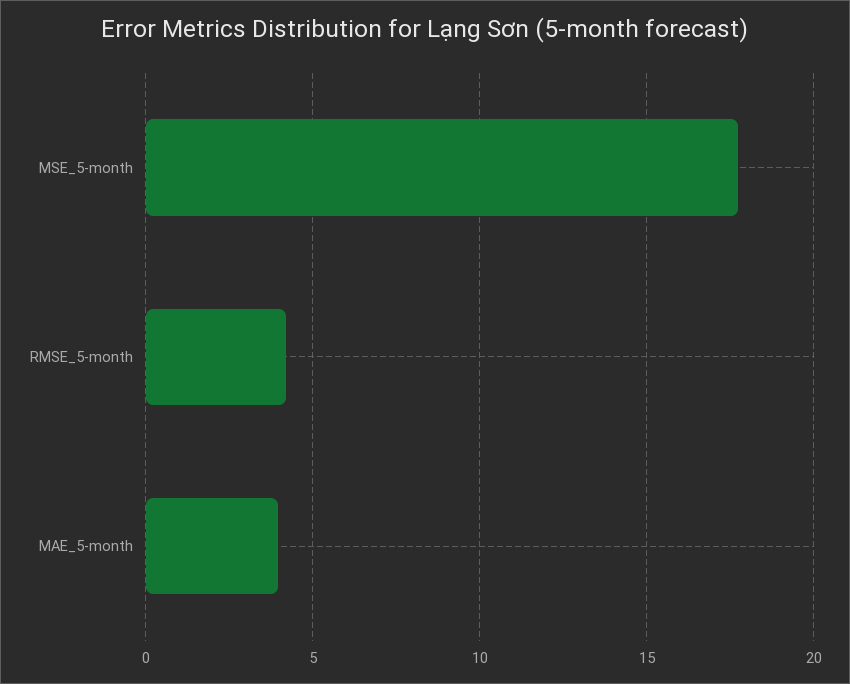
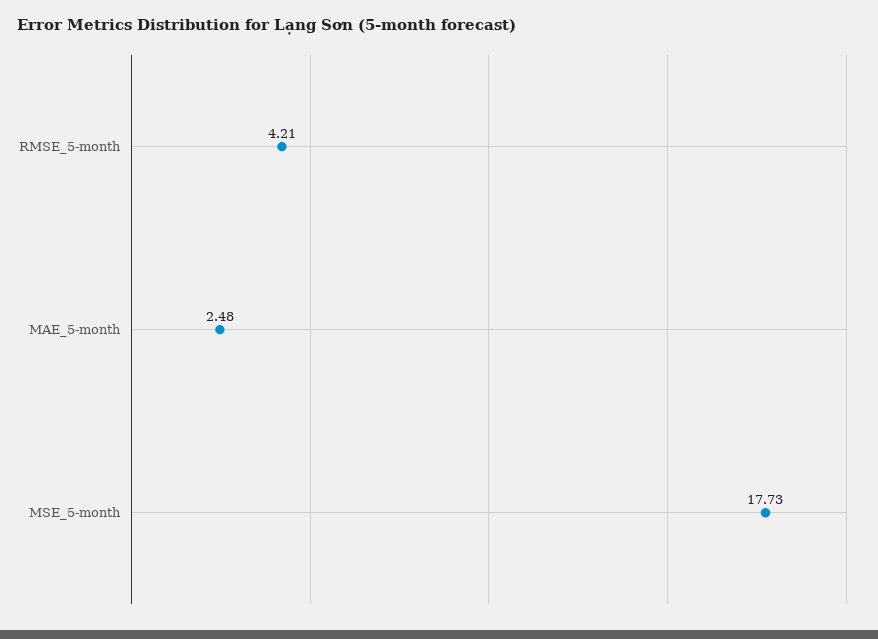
  {
    "MSE_5-month": 17.73,
    "RMSE_5-month": 4.21,
-   "MAE_5-month": 4
+   "MAE_5-month": 2.48
  }

